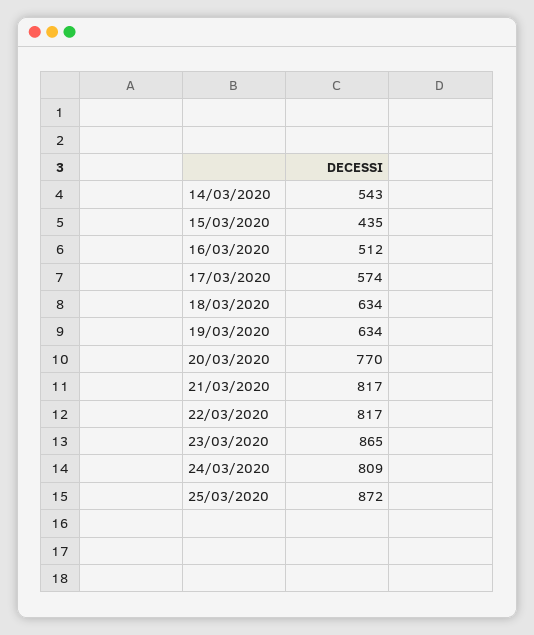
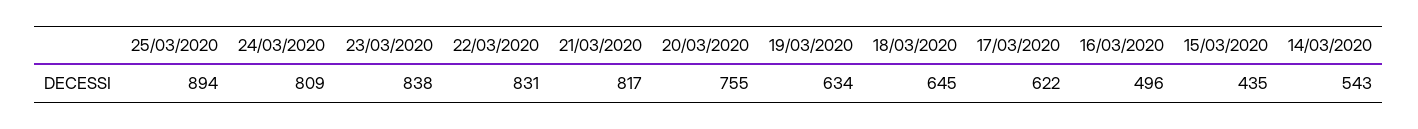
  {
    "14/03/2020": 543,
    "15/03/2020": 435,
-   "16/03/2020": 512,
+   "16/03/2020": 496,
-   "17/03/2020": 574,
+   "17/03/2020": 622,
-   "18/03/2020": 634,
+   "18/03/2020": 645,
    "19/03/2020": 634,
-   "20/03/2020": 770,
+   "20/03/2020": 755,
    "21/03/2020": 817,
-   "22/03/2020": 817,
+   "22/03/2020": 831,
-   "23/03/2020": 865,
+   "23/03/2020": 838,
    "24/03/2020": 809,
-   "25/03/2020": 872
+   "25/03/2020": 894
  }

